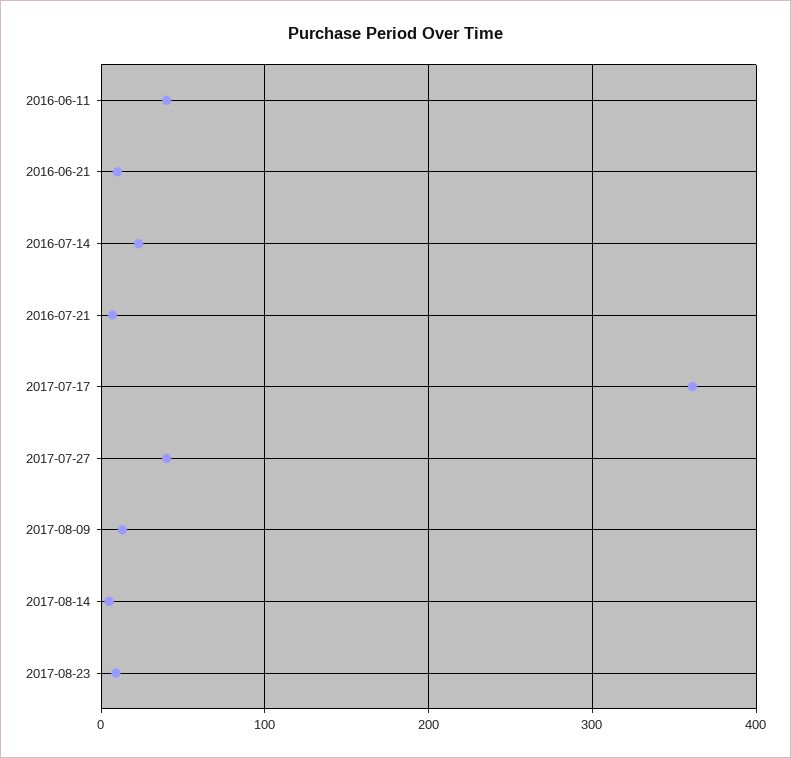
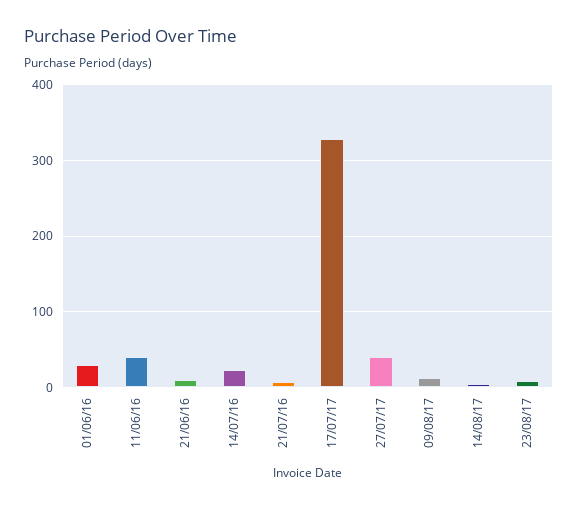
  {
    "2016-06-11": 40,
    "2016-06-21": 10,
    "2016-07-14": 20,
    "2016-07-21": 10,
-   "2017-07-17": 360,
+   "2017-07-17": 330,
    "2017-07-27": 40,
    "2017-08-09": 10,
    "2017-08-14": 10,
-   "2017-08-23": 10
+   "2017-08-23": 10,
+   "01/06/16": 30
  }

